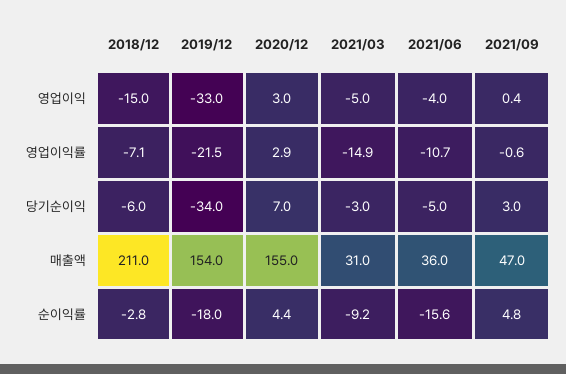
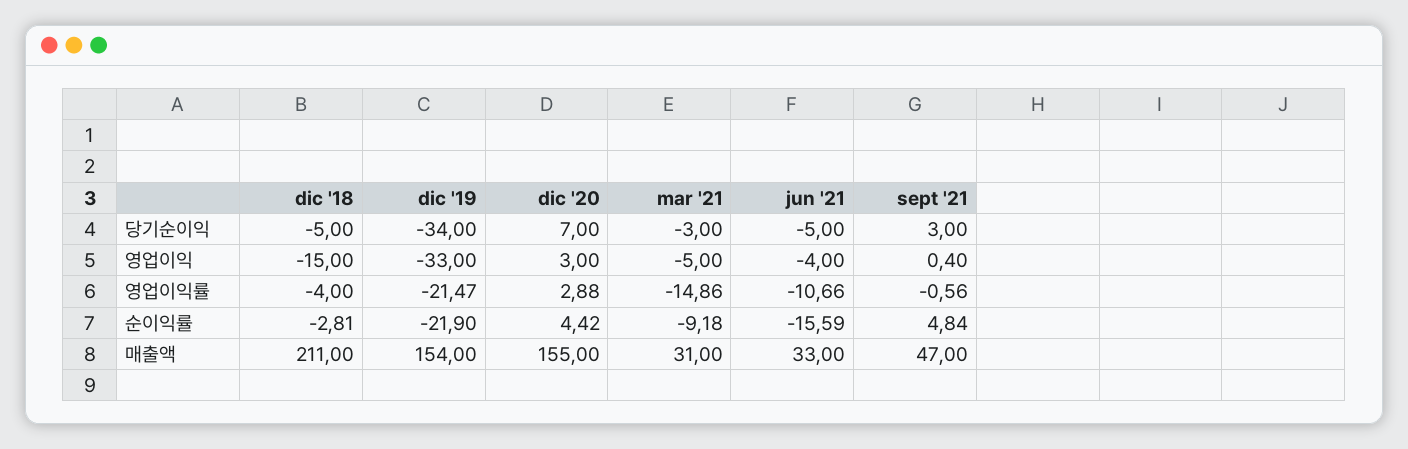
  {
    "2018/12": {
      "영업이익": -15,
-     "영업이익률": -7.1,
+     "영업이익률": -4,
-     "당기순이익": -6,
+     "당기순이익": -5,
      "매출액": 211,
      "순이익률": -2.81
    },
    "2019/12": {
      "영업이익": -33,
      "영업이익률": -21.47,
      "당기순이익": -34,
      "매출액": 154,
-     "순이익률": -18
+     "순이익률": -21.9
    },
    "2020/12": {
      "영업이익": 3,
      "영업이익률": 2.88,
      "당기순이익": 7,
      "매출액": 155,
      "순이익률": 4.42
    },
    "2021/03": {
      "영업이익": -5,
      "영업이익률": -14.86,
      "당기순이익": -3,
      "매출액": 31,
      "순이익률": -9.18
    },
    "2021/06": {
      "영업이익": -4,
      "영업이익률": -10.66,
      "당기순이익": -5,
-     "매출액": 36,
+     "매출액": 33,
      "순이익률": -15.59
    },
    "2021/09": {
      "영업이익": 0.4,
      "영업이익률": -0.56,
      "당기순이익": 3,
      "매출액": 47,
      "순이익률": 4.84
    }
  }

